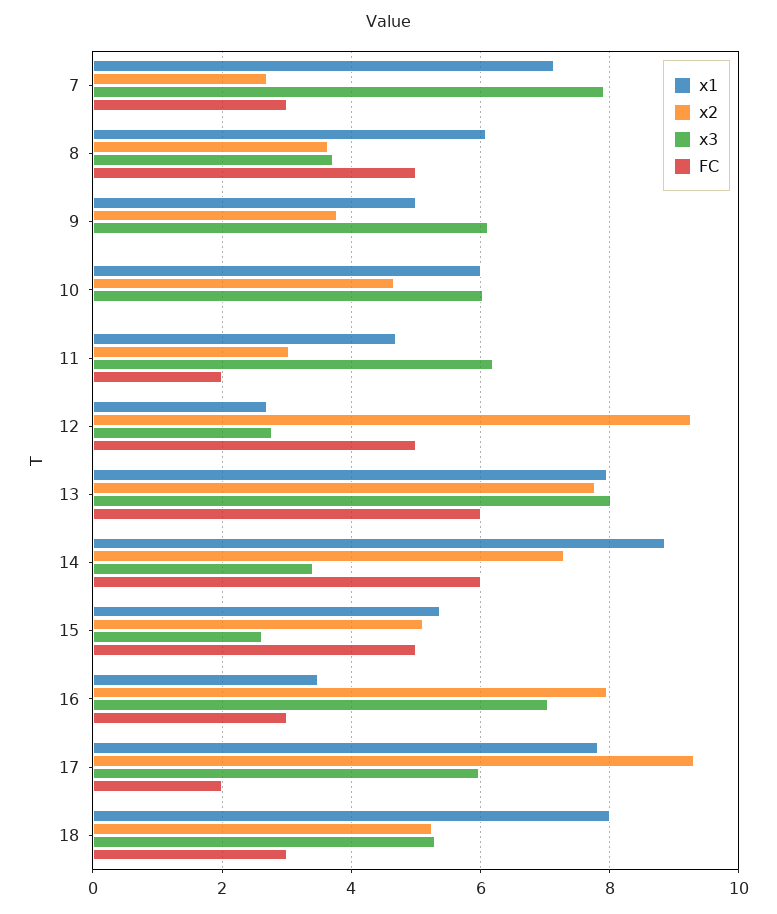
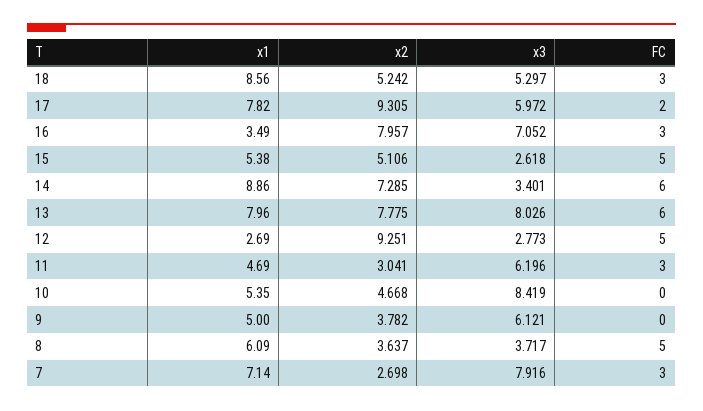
  {
    "x1": {
      "7": 7.14,
      "8": 6.09,
      "9": 5,
-     "10": 6,
+     "10": 5.35,
      "11": 4.69,
      "12": 2.69,
      "13": 7.96,
      "14": 8.86,
      "15": 5.38,
      "16": 3.49,
      "17": 7.82,
-     "18": 8
+     "18": 8.56
    },
    "x2": {
      "7": 2.698,
      "8": 3.637,
      "9": 3.782,
      "10": 4.668,
      "11": 3.041,
      "12": 9.251,
      "13": 7.775,
      "14": 7.285,
      "15": 5.106,
      "16": 7.957,
      "17": 9.305,
      "18": 5.242
    },
    "x3": {
      "7": 7.916,
      "8": 3.717,
      "9": 6.121,
-     "10": 6,
+     "10": 8.419,
      "11": 6.196,
      "12": 2.773,
      "13": 8.026,
      "14": 3.401,
      "15": 2.618,
      "16": 7.052,
      "17": 5.972,
      "18": 5.297
    },
    "FC": {
      "7": 3,
      "8": 5,
      "9": 0,
      "10": 0,
-     "11": 2,
+     "11": 3,
      "12": 5,
      "13": 6,
      "14": 6,
      "15": 5,
      "16": 3,
      "17": 2,
      "18": 3
    }
  }

